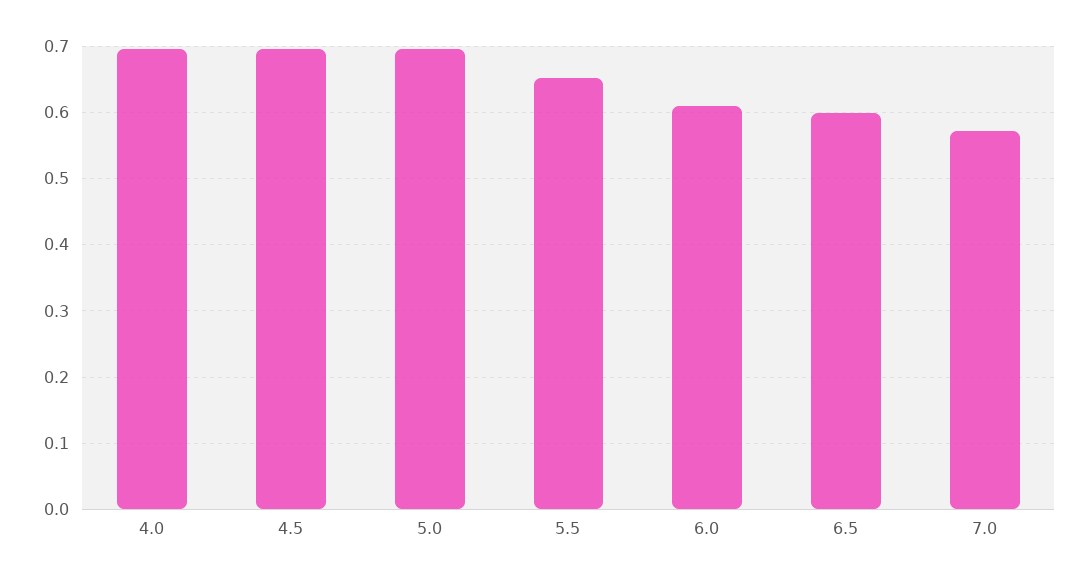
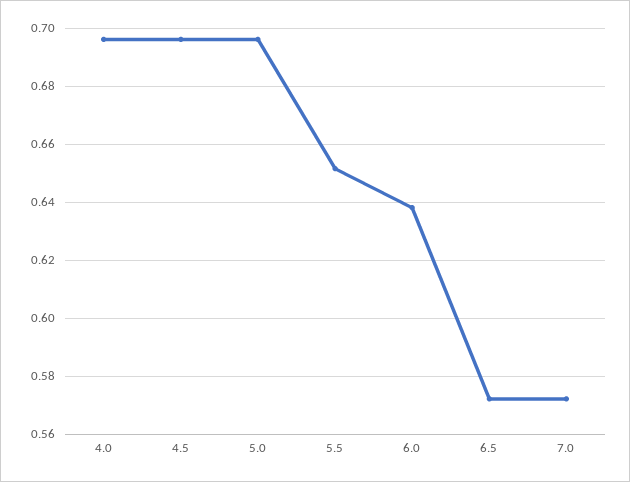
  {
    "4.0": 0.695,
    "4.5": 0.695,
    "5.0": 0.695,
    "5.5": 0.6525,
-   "6.0": 0.61,
+   "6.0": 0.6375,
-   "6.5": 0.6,
+   "6.5": 0.5725,
    "7.0": 0.5725
  }

